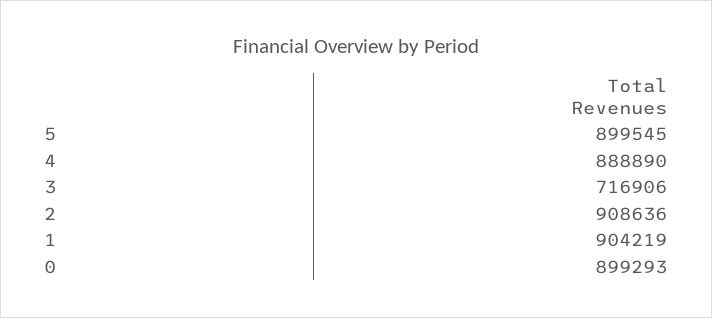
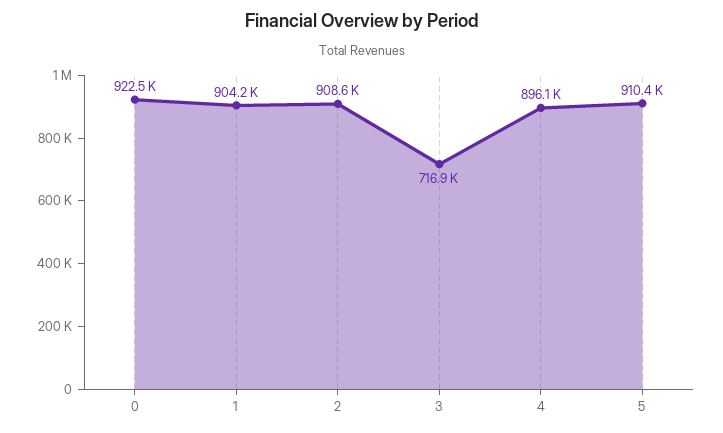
  {
-   "5": 899545,
+   "5": 910400,
-   "4": 888890,
+   "4": 896100,
    "3": 716906,
    "2": 908636,
    "1": 904219,
-   "0": 899293
+   "0": 922500
  }

